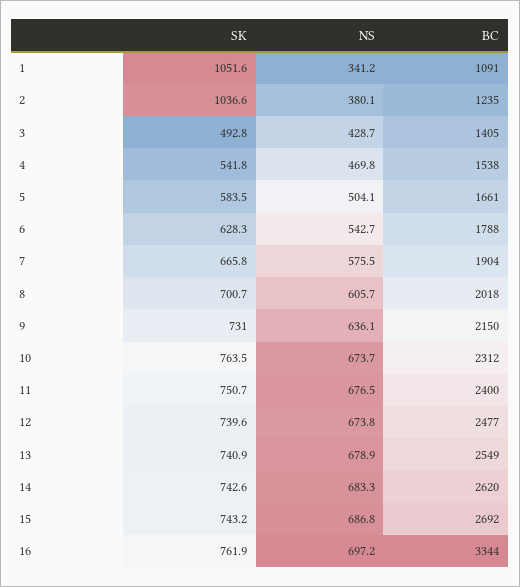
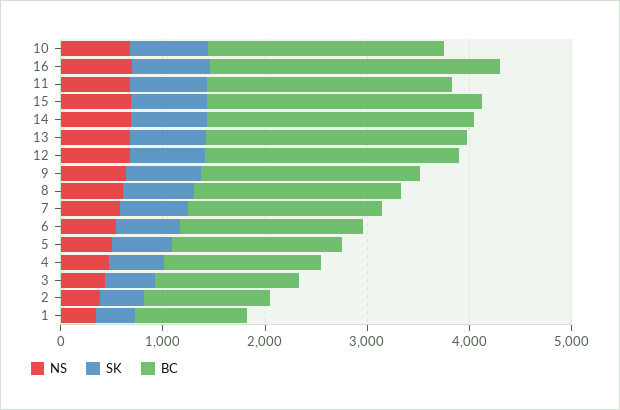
  {
    "SK": {
-     "1": 1051.6,
+     "1": 400,
-     "2": 1036.6,
+     "2": 400,
      "3": 492.8,
      "4": 541.8,
      "5": 583.5,
      "6": 628.3,
      "7": 665.8,
      "8": 700.7,
      "9": 731,
      "10": 763.5,
      "11": 750.7,
      "12": 739.6,
      "13": 740.9,
      "14": 742.6,
      "15": 743.2,
      "16": 761.9
    },
    "NS": {
      "1": 341.2,
      "2": 380.1,
      "3": 428.7,
      "4": 469.8,
      "5": 504.1,
      "6": 542.7,
      "7": 575.5,
      "8": 605.7,
      "9": 636.1,
      "10": 673.7,
      "11": 676.5,
      "12": 673.8,
      "13": 678.9,
      "14": 683.3,
      "15": 686.8,
      "16": 697.2
    },
    "BC": {
      "1": 1091,
      "2": 1235,
      "3": 1405,
      "4": 1538,
      "5": 1661,
      "6": 1788,
      "7": 1904,
      "8": 2018,
      "9": 2150,
      "10": 2312,
      "11": 2400,
      "12": 2477,
      "13": 2549,
      "14": 2620,
      "15": 2692,
-     "16": 3344
+     "16": 2800
    }
  }

